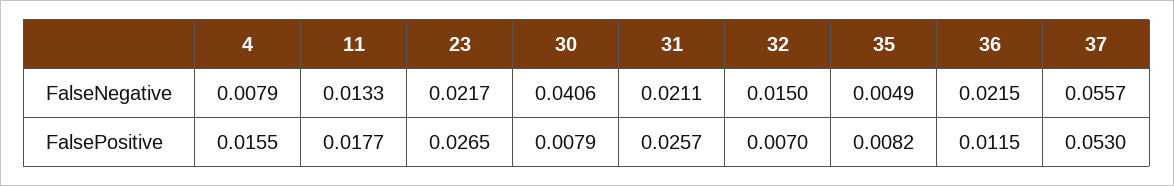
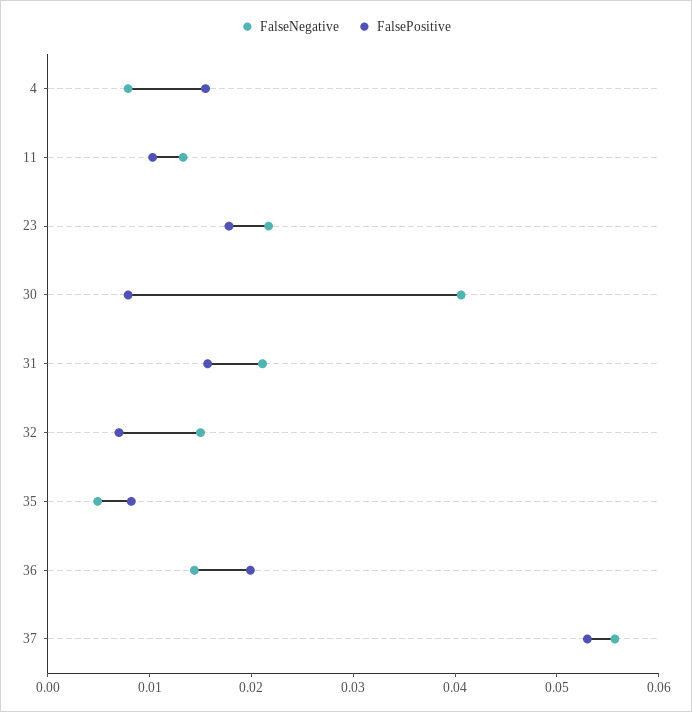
  {
    "FalseNegative": {
      "4": 0.0079,
      "11": 0.0133,
      "23": 0.0217,
      "30": 0.0406,
      "31": 0.0211,
      "32": 0.015,
      "35": 0.0049,
-     "36": 0.0215,
+     "36": 0.014,
      "37": 0.0557
    },
    "FalsePositive": {
      "4": 0.0155,
-     "11": 0.0177,
+     "11": 0.01,
-     "23": 0.0265,
+     "23": 0.018,
      "30": 0.0079,
-     "31": 0.0257,
+     "31": 0.016,
      "32": 0.007,
      "35": 0.0082,
-     "36": 0.0115,
+     "36": 0.02,
      "37": 0.053
    }
  }

